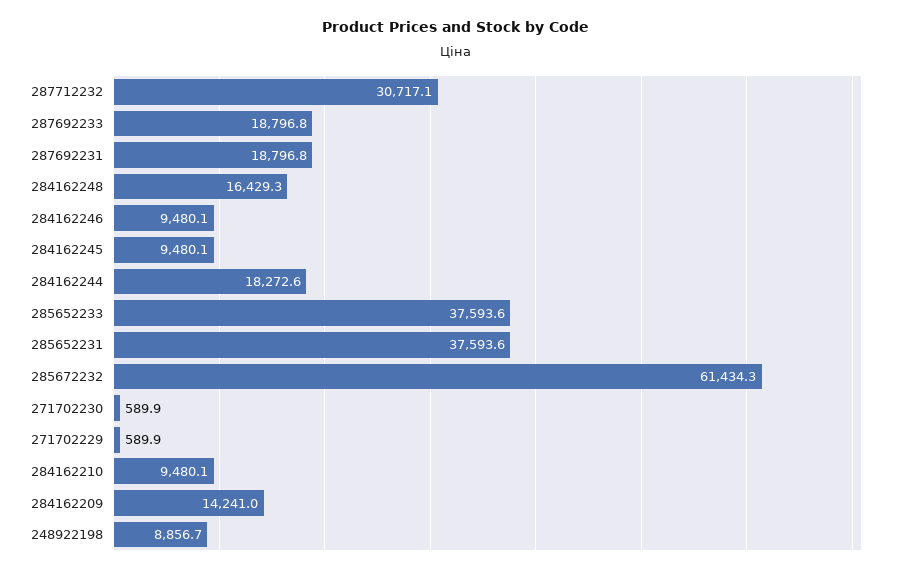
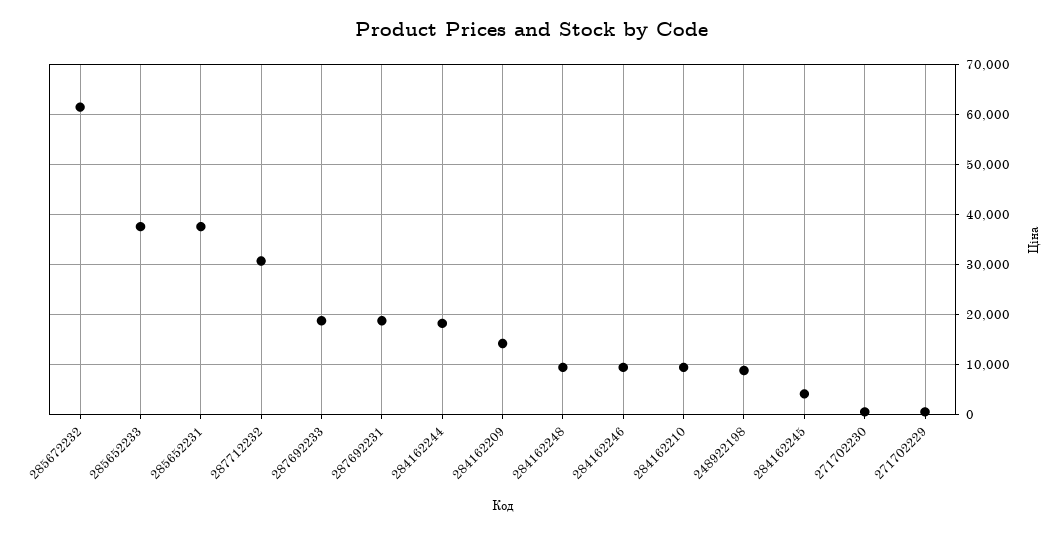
  {
    "287712232": 30717.1,
    "287692233": 18796.8,
    "287692231": 18796.8,
-   "284162248": 16429.3,
+   "284162248": 10000,
    "284162246": 9480.1,
-   "284162245": 9480.1,
+   "284162245": 4000,
    "284162244": 18272.6,
    "285652233": 37593.6,
    "285652231": 37593.6,
    "285672232": 61434.3,
    "271702230": 589.9,
    "271702229": 589.9,
    "284162210": 9480.1,
    "284162209": 14241,
    "248922198": 8856.7
  }

